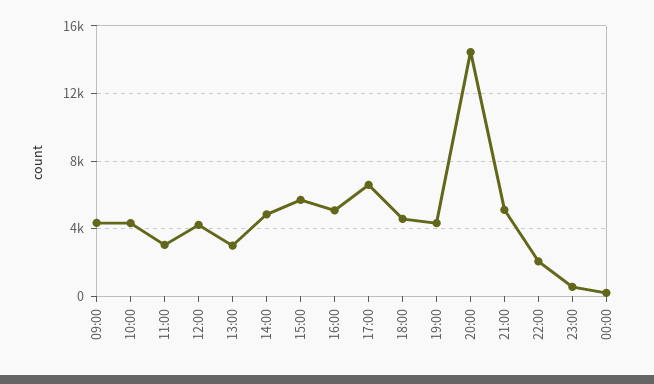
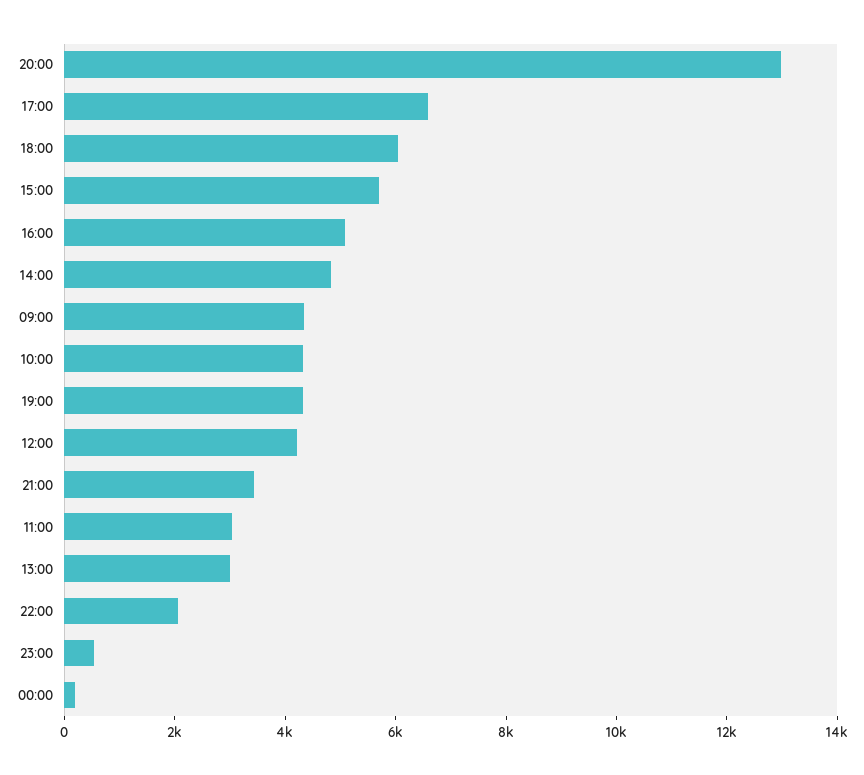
  {
    "09:00": 4500,
    "10:00": 4500,
    "11:00": 3000,
    "12:00": 4000,
    "13:00": 3000,
    "14:00": 5000,
    "15:00": 5500,
    "16:00": 5000,
    "17:00": 6500,
-   "18:00": 4500,
+   "18:00": 6000,
    "19:00": 4500,
-   "20:00": 14500,
+   "20:00": 13000,
-   "21:00": 5000,
+   "21:00": 3500,
    "22:00": 2000,
    "23:00": 500,
    "00:00": 0
  }

